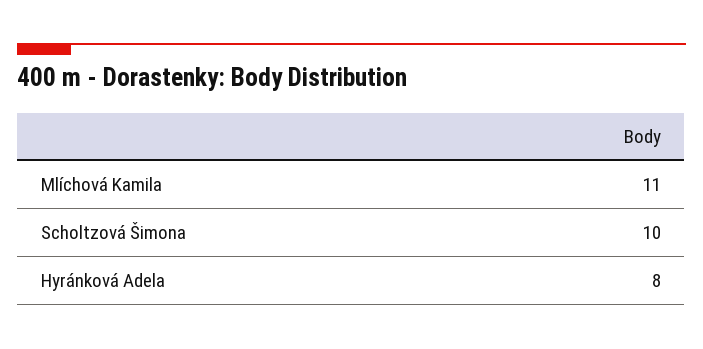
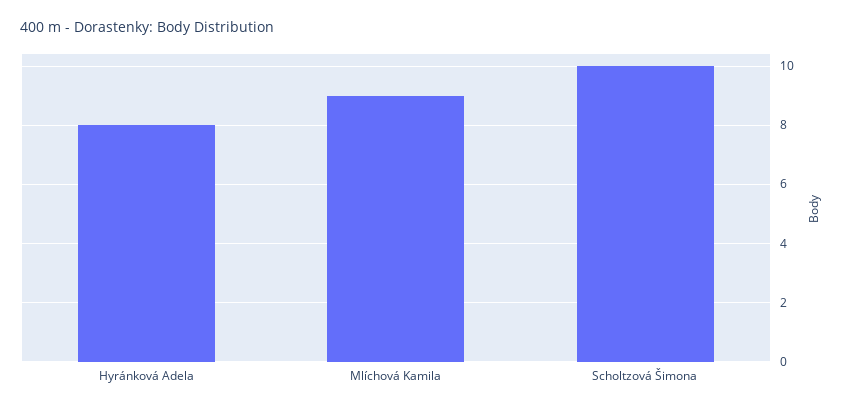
  {
-   "Mlíchová Kamila": 11,
+   "Mlíchová Kamila": 9,
    "Scholtzová Šimona": 10,
    "Hyránková Adela": 8
  }

